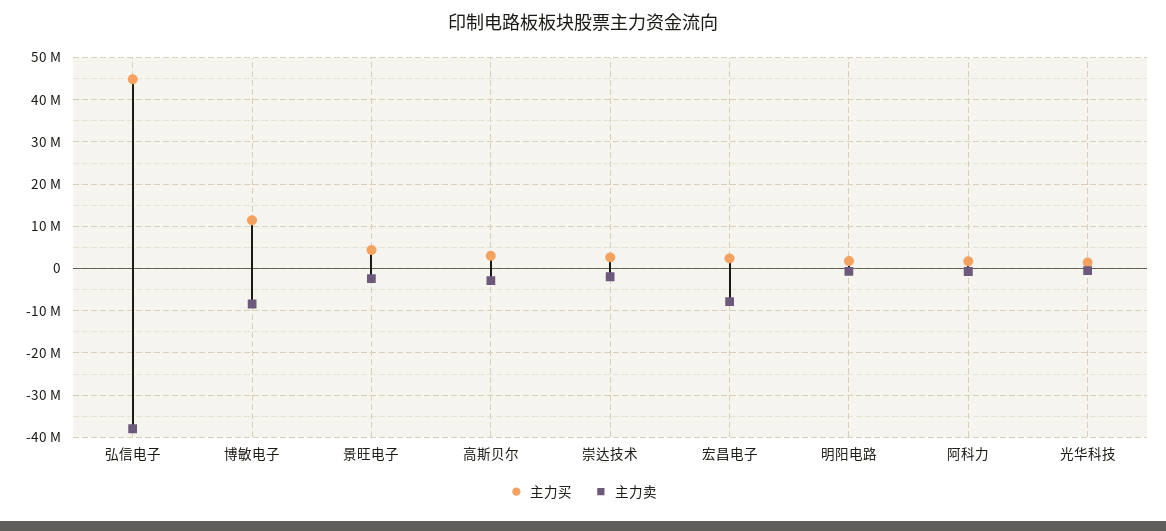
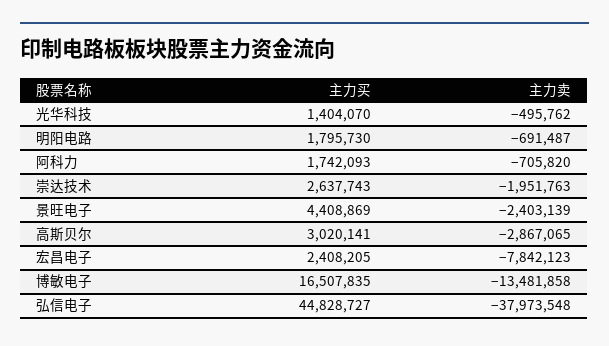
  {
    "主力买": {
      "弘信电子": 44828727,
-     "博敏电子": 12000000,
+     "博敏电子": 16507835,
      "景旺电子": 4408869,
      "高斯贝尔": 3020141,
      "崇达技术": 2637743,
      "宏昌电子": 2408205,
      "明阳电路": 1795730,
      "阿科力": 1742093,
      "光华科技": 1404070
    },
    "主力卖": {
      "弘信电子": -37973548,
-     "博敏电子": -8000000,
+     "博敏电子": -13481858,
      "景旺电子": -2403139,
      "高斯贝尔": -2867065,
      "崇达技术": -1951763,
      "宏昌电子": -7842123,
      "明阳电路": -691487,
      "阿科力": -705820,
      "光华科技": -495762
    }
  }

